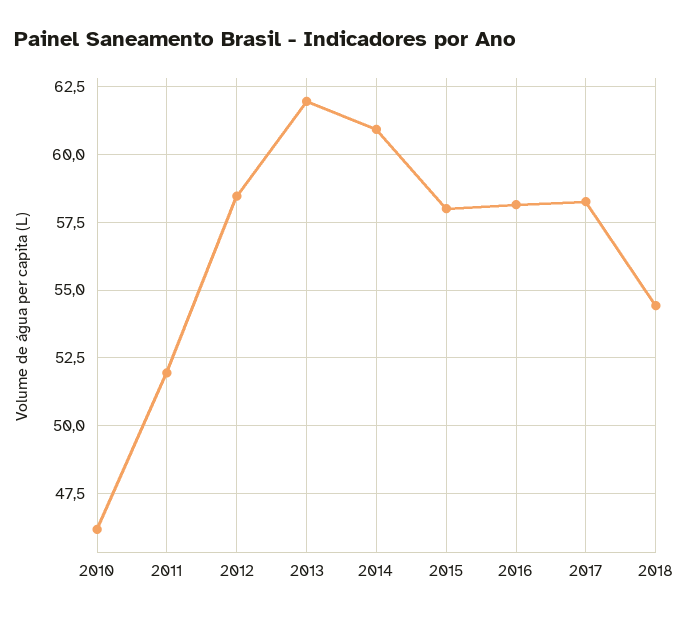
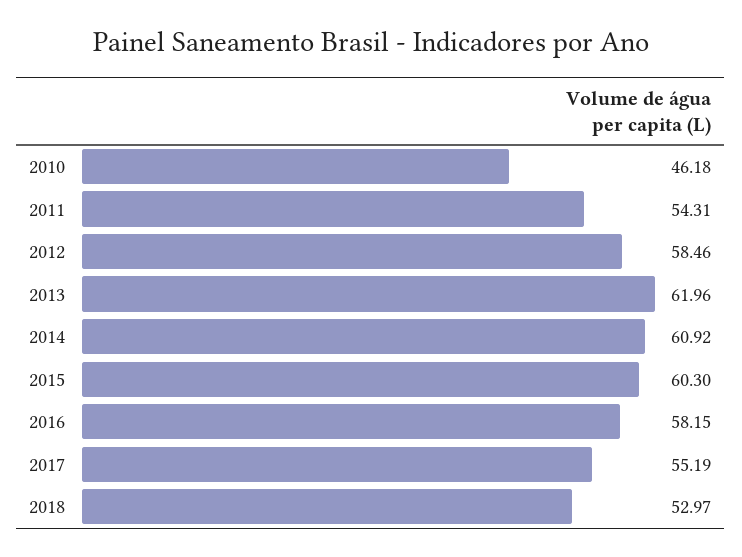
  {
    "2010": 46.18,
-   "2011": 52,
+   "2011": 54.31,
    "2012": 58.46,
    "2013": 61.96,
    "2014": 60.92,
-   "2015": 58,
+   "2015": 60.3,
    "2016": 58.15,
-   "2017": 58.25,
+   "2017": 55.19,
-   "2018": 54.5
+   "2018": 52.97
  }

